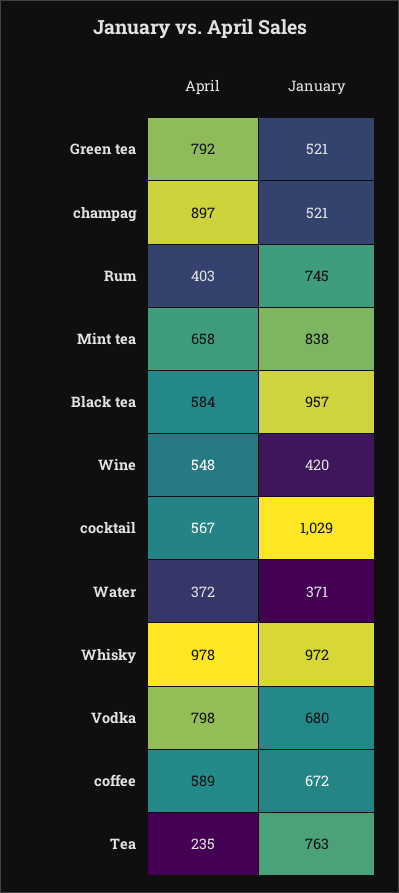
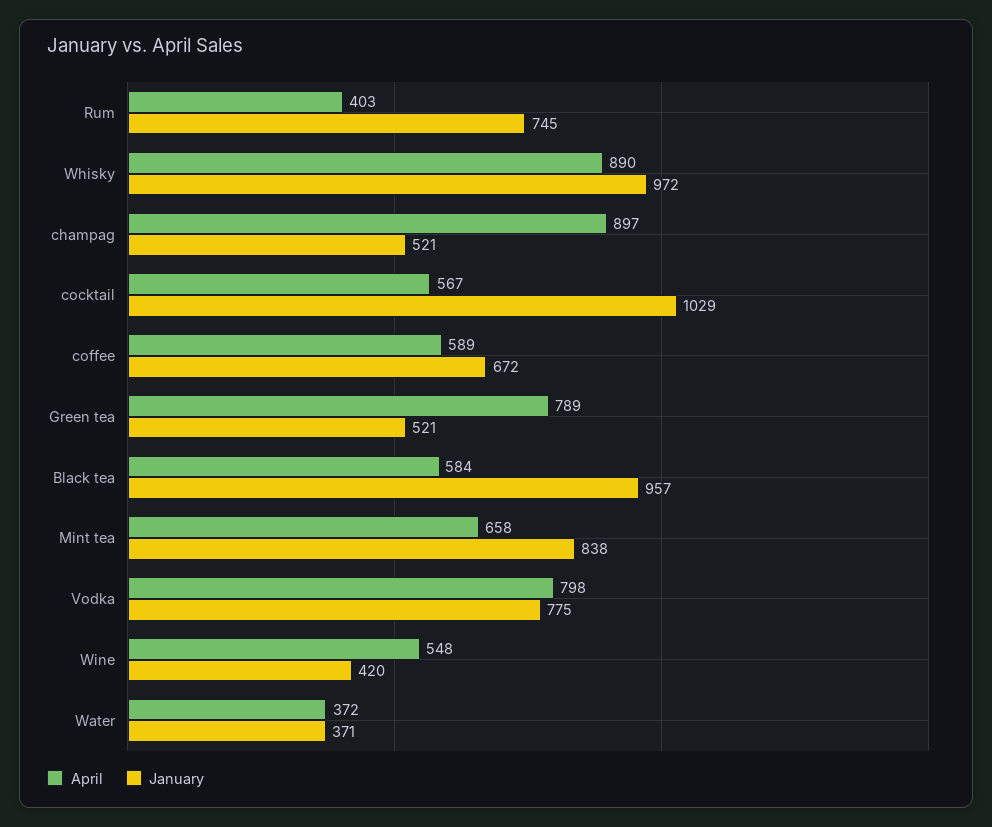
  {
    "April": {
-     "Green tea": 792,
+     "Green tea": 789,
      "champag": 897,
      "Rum": 403,
      "Mint tea": 658,
      "Black tea": 584,
      "Wine": 548,
      "cocktail": 567,
      "Water": 372,
-     "Whisky": 978,
+     "Whisky": 890,
      "Vodka": 798,
-     "coffee": 589,
+     "coffee": 589
-     "Tea": 235
    },
    "January": {
      "Green tea": 521,
      "champag": 521,
      "Rum": 745,
      "Mint tea": 838,
      "Black tea": 957,
      "Wine": 420,
      "cocktail": 1029,
      "Water": 371,
      "Whisky": 972,
-     "Vodka": 680,
+     "Vodka": 775,
-     "coffee": 672,
+     "coffee": 672
-     "Tea": 763
    }
  }

